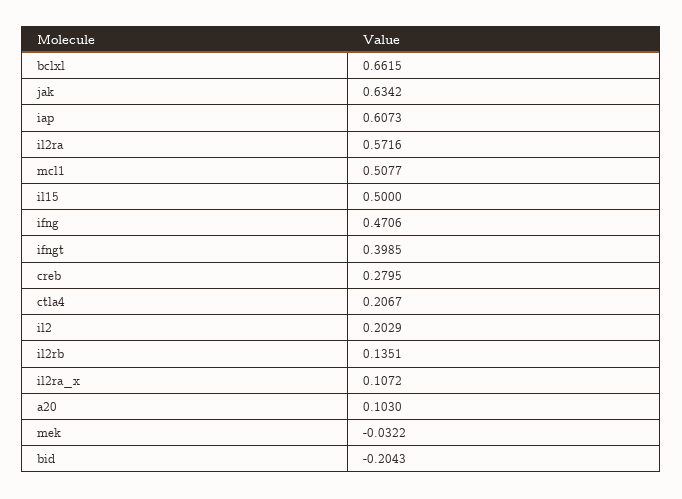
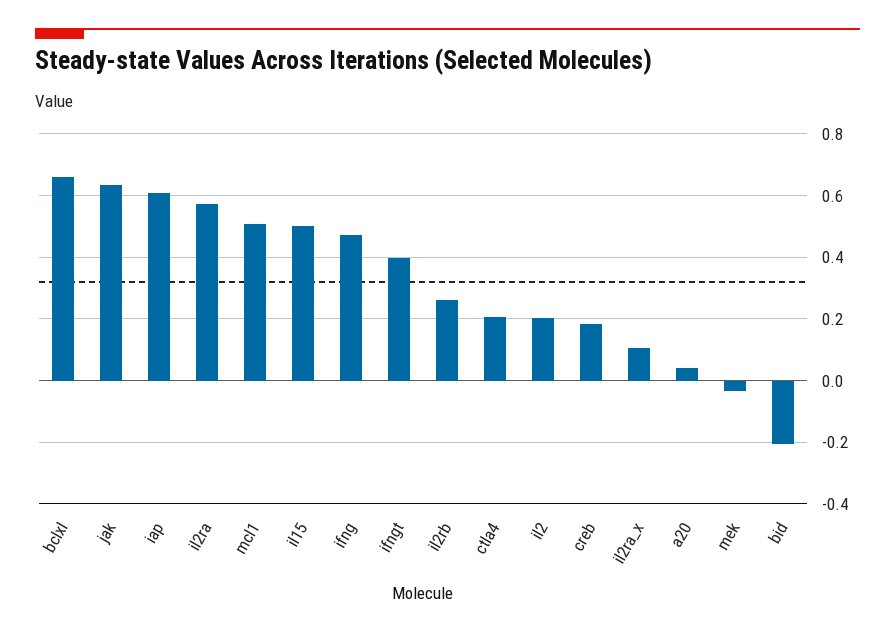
  {
    "bclxl": 0.6615,
    "jak": 0.6342,
    "iap": 0.6073,
    "il2ra": 0.5716,
    "mcl1": 0.5077,
    "il15": 0.5,
    "ifng": 0.4706,
    "ifngt": 0.3985,
-   "creb": 0.2795,
+   "creb": 0.18,
    "ctla4": 0.2067,
    "il2": 0.2029,
-   "il2rb": 0.1351,
+   "il2rb": 0.26,
    "il2ra_x": 0.1072,
-   "a20": 0.103,
+   "a20": 0.04,
    "mek": -0.0322,
    "bid": -0.2043
  }

